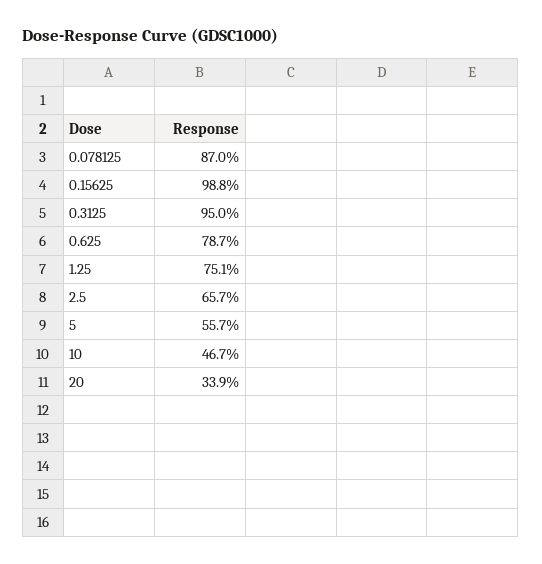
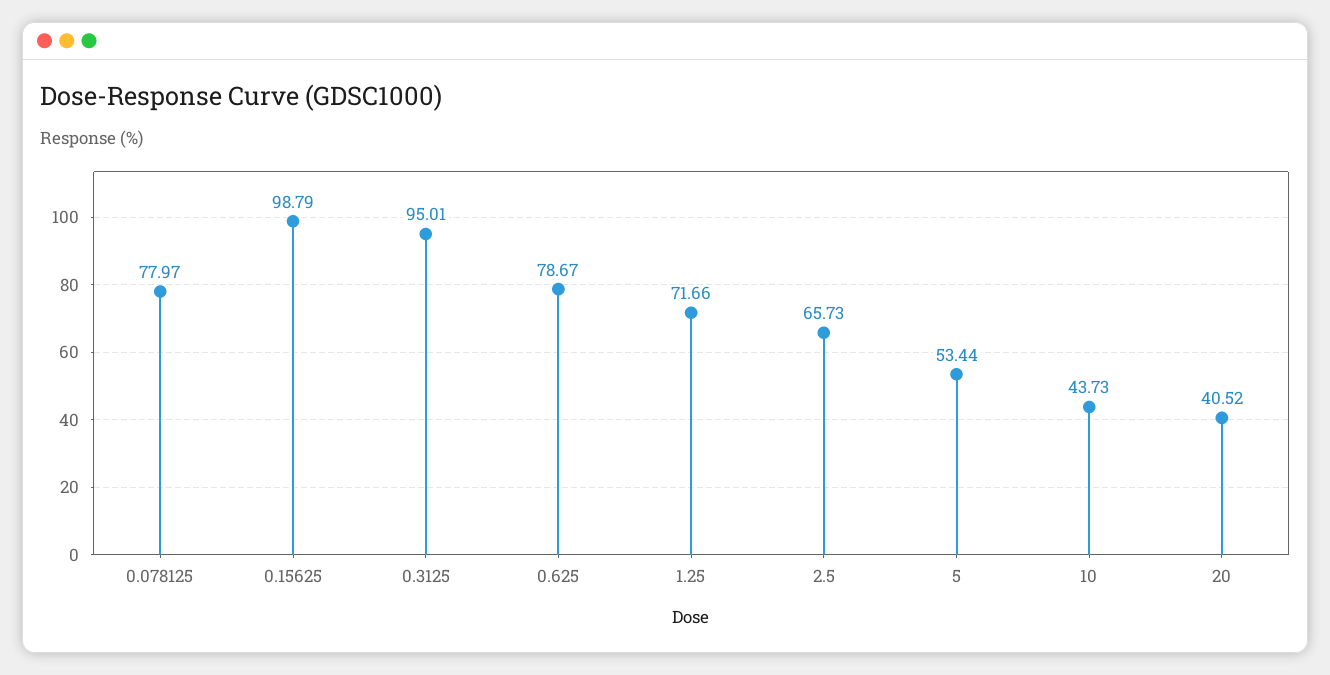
  {
-   "0.078125": 87,
+   "0.078125": 77.97,
    "0.15625": 98.79,
    "0.3125": 95.01,
    "0.625": 78.67,
-   "1.25": 75.1,
+   "1.25": 71.66,
    "2.5": 65.73,
-   "5": 55.7,
+   "5": 53.44,
-   "10": 46.7,
+   "10": 43.73,
-   "20": 33.9
+   "20": 40.52
  }

